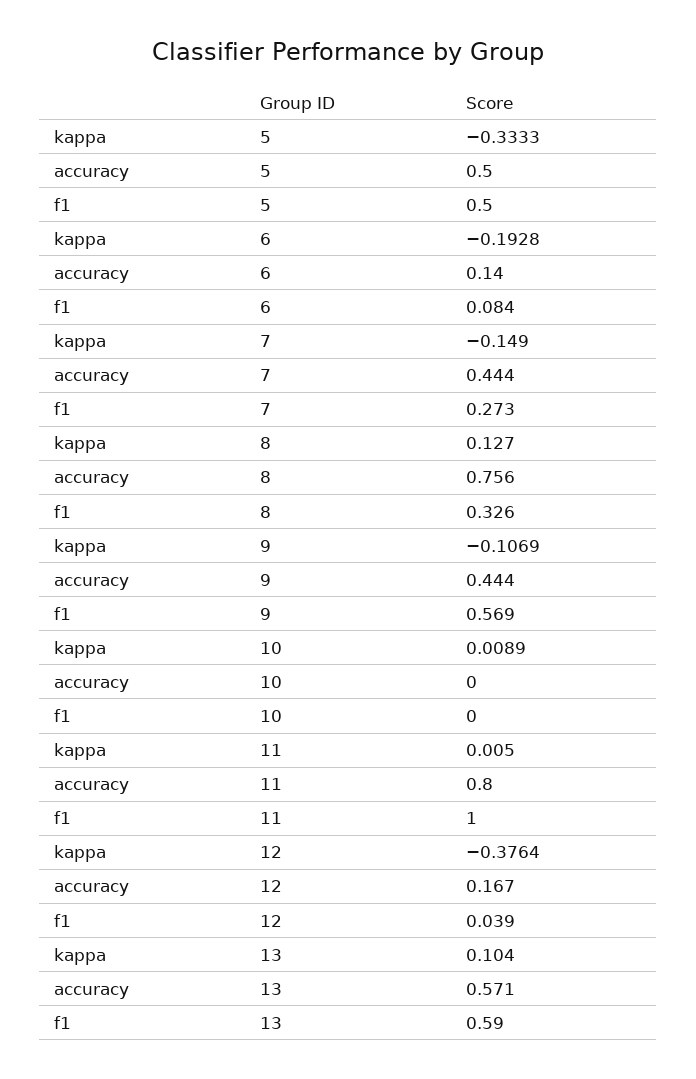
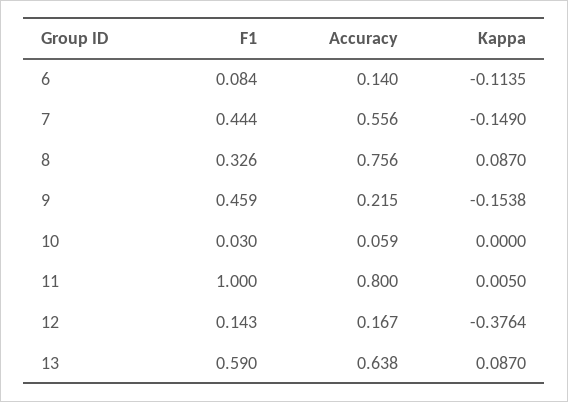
  {
    "kappa": {
-     "5": -0.3333,
-     "6": -0.1928,
+     "6": -0.1135,
      "7": -0.149,
-     "8": 0.127,
+     "8": 0.087,
-     "9": -0.1069,
+     "9": -0.1538,
-     "10": 0.0089,
+     "10": 0,
      "11": 0.005,
      "12": -0.3764,
-     "13": 0.104
+     "13": 0.087
    },
    "accuracy": {
-     "5": 0.5,
      "6": 0.14,
-     "7": 0.444,
+     "7": 0.556,
      "8": 0.756,
-     "9": 0.444,
+     "9": 0.215,
-     "10": 0,
+     "10": 0.059,
      "11": 0.8,
      "12": 0.167,
-     "13": 0.571
+     "13": 0.638
    },
    "f1": {
-     "5": 0.5,
      "6": 0.084,
-     "7": 0.273,
+     "7": 0.444,
      "8": 0.326,
-     "9": 0.569,
+     "9": 0.459,
-     "10": 0,
+     "10": 0.03,
      "11": 1,
-     "12": 0.039,
+     "12": 0.143,
      "13": 0.59
    }
  }

